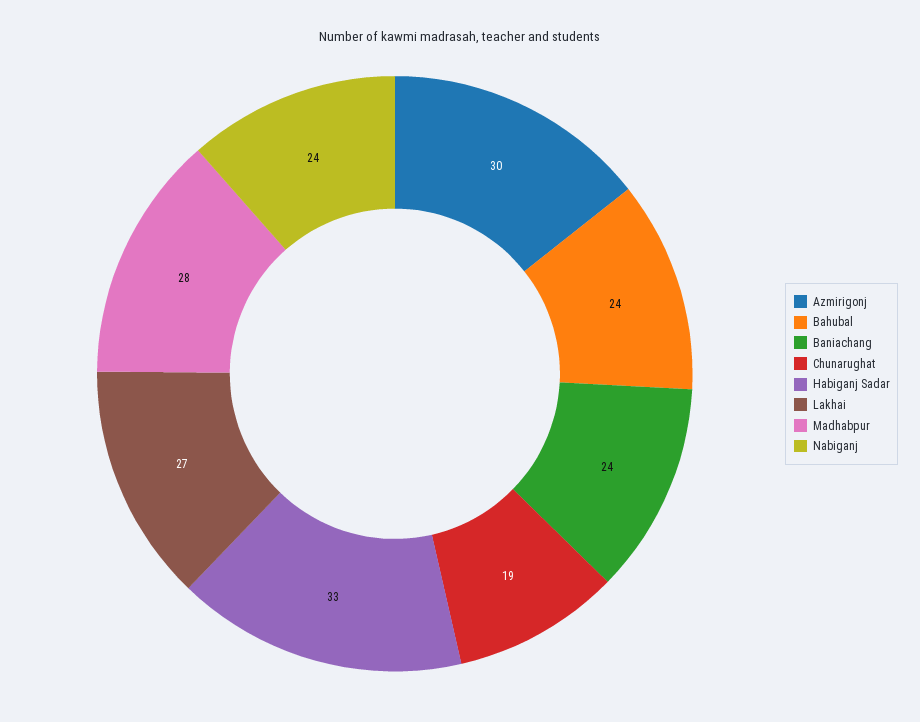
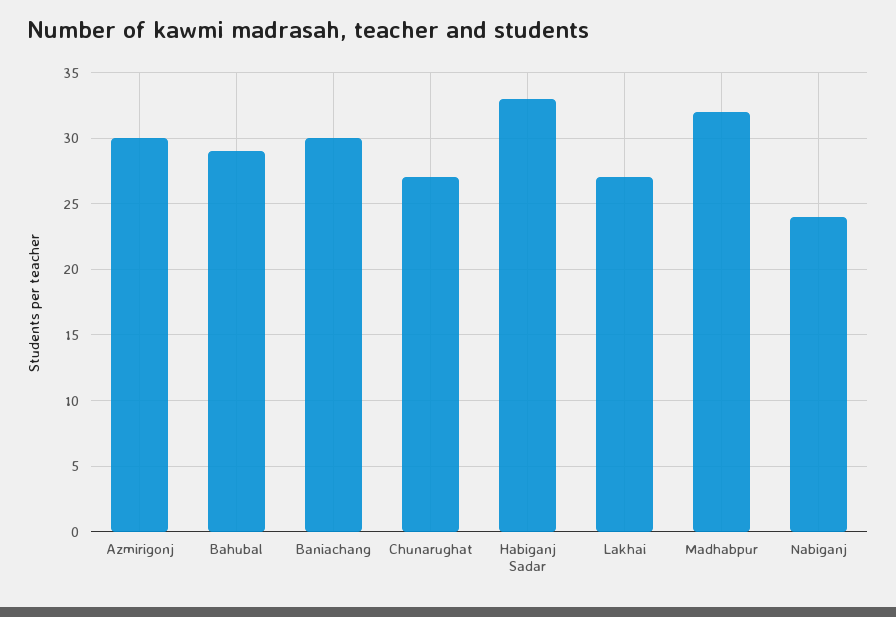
  {
    "Azmirigonj": 30,
-   "Bahubal": 24,
+   "Bahubal": 29,
-   "Baniachang": 24,
+   "Baniachang": 30,
-   "Chunarughat": 19,
+   "Chunarughat": 27,
    "Habiganj Sadar": 33,
    "Lakhai": 27,
-   "Madhabpur": 28,
+   "Madhabpur": 32,
    "Nabiganj": 24
  }

